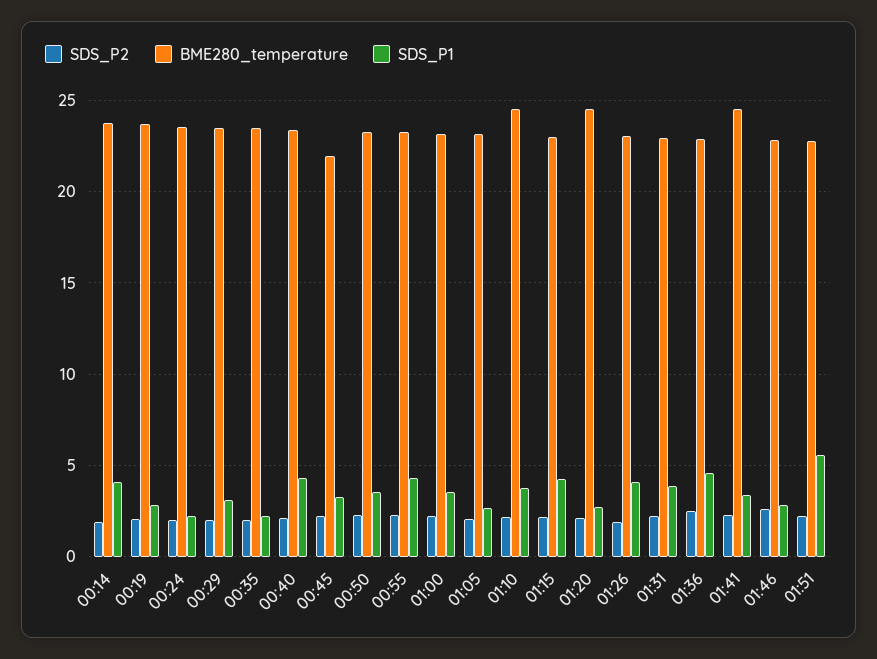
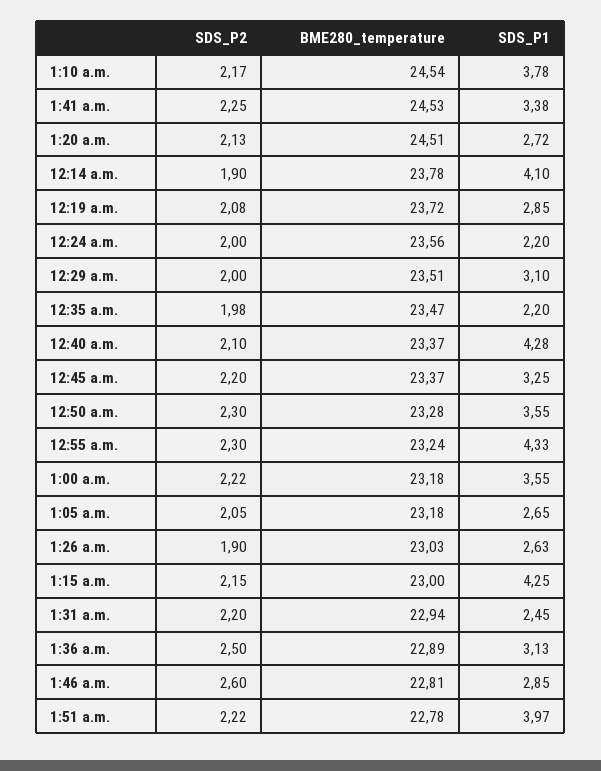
  {
    "SDS_P2": {
      "00:14": 1.9,
      "00:19": 2.08,
      "00:24": 2,
      "00:29": 2,
      "00:35": 1.98,
      "00:40": 2.1,
      "00:45": 2.2,
      "00:50": 2.3,
      "00:55": 2.3,
      "01:00": 2.22,
      "01:05": 2.05,
      "01:10": 2.17,
      "01:15": 2.15,
      "01:20": 2.13,
      "01:26": 1.9,
      "01:31": 2.2,
      "01:36": 2.5,
      "01:41": 2.25,
      "01:46": 2.6,
      "01:51": 2.22
    },
    "BME280_temperature": {
      "00:14": 23.78,
      "00:19": 23.72,
      "00:24": 23.56,
      "00:29": 23.51,
      "00:35": 23.47,
      "00:40": 23.37,
-     "00:45": 22,
+     "00:45": 23.37,
      "00:50": 23.28,
      "00:55": 23.24,
      "01:00": 23.18,
      "01:05": 23.18,
      "01:10": 24.54,
      "01:15": 23,
      "01:20": 24.51,
      "01:26": 23.03,
      "01:31": 22.94,
      "01:36": 22.89,
      "01:41": 24.53,
      "01:46": 22.81,
      "01:51": 22.78
    },
    "SDS_P1": {
      "00:14": 4.1,
      "00:19": 2.85,
      "00:24": 2.2,
      "00:29": 3.1,
      "00:35": 2.2,
      "00:40": 4.28,
      "00:45": 3.25,
      "00:50": 3.55,
      "00:55": 4.33,
      "01:00": 3.55,
      "01:05": 2.65,
      "01:10": 3.78,
      "01:15": 4.25,
      "01:20": 2.72,
-     "01:26": 4,
+     "01:26": 2.63,
-     "01:31": 4,
+     "01:31": 2.45,
-     "01:36": 4.5,
+     "01:36": 3.13,
      "01:41": 3.38,
      "01:46": 2.85,
-     "01:51": 5.5
+     "01:51": 3.97
    }
  }

